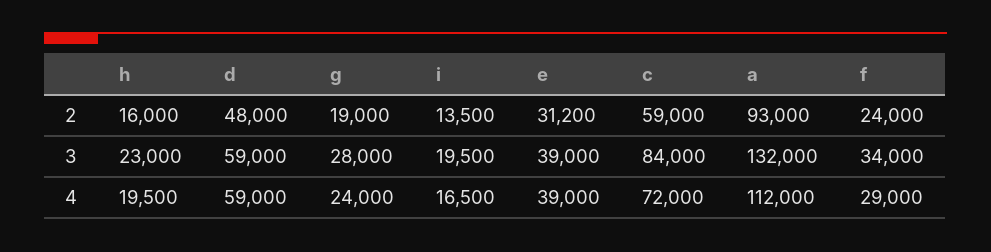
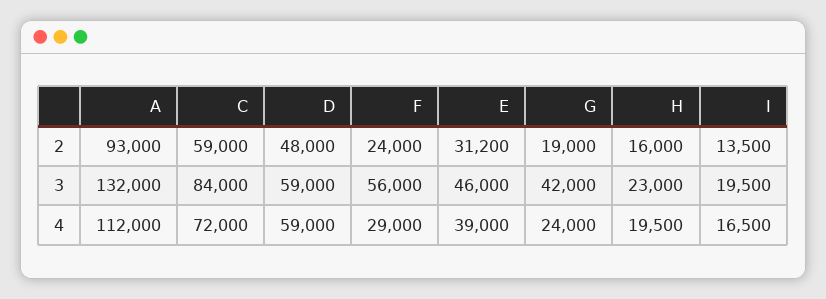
  {
    "h": {
      "2": 16000,
      "3": 23000,
      "4": 19500
    },
    "d": {
      "2": 48000,
      "3": 59000,
      "4": 59000
    },
    "g": {
      "2": 19000,
-     "3": 28000,
+     "3": 42000,
      "4": 24000
    },
    "i": {
      "2": 13500,
      "3": 19500,
      "4": 16500
    },
    "e": {
      "2": 31200,
-     "3": 39000,
+     "3": 46000,
      "4": 39000
    },
    "c": {
      "2": 59000,
      "3": 84000,
      "4": 72000
    },
    "a": {
      "2": 93000,
      "3": 132000,
      "4": 112000
    },
    "f": {
      "2": 24000,
-     "3": 34000,
+     "3": 56000,
      "4": 29000
    }
  }

